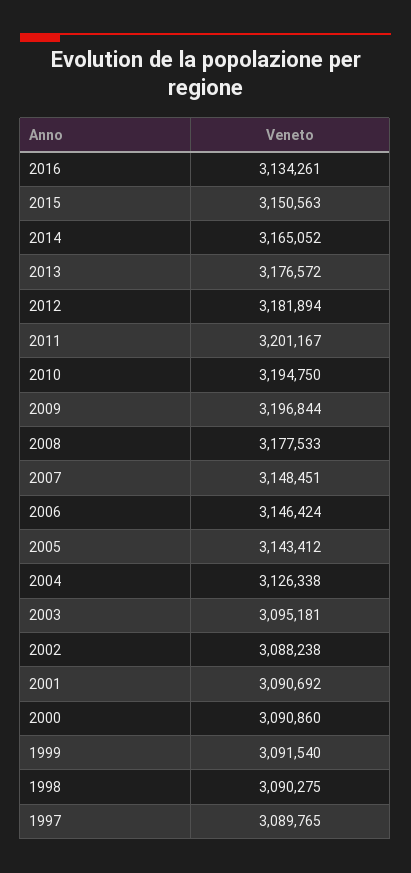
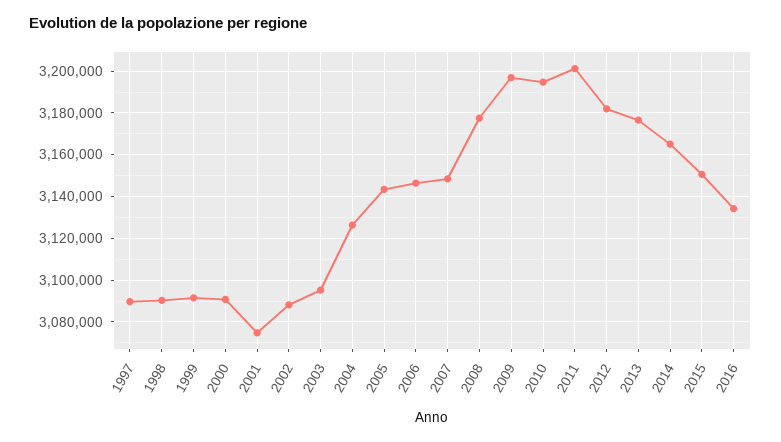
  {
    "2016": 3134261,
    "2015": 3150563,
    "2014": 3165052,
    "2013": 3176572,
    "2012": 3181894,
    "2011": 3201167,
    "2010": 3194750,
    "2009": 3196844,
    "2008": 3177533,
    "2007": 3148451,
    "2006": 3146424,
    "2005": 3143412,
    "2004": 3126338,
    "2003": 3095181,
    "2002": 3088238,
-   "2001": 3090692,
+   "2001": 3075000,
    "2000": 3090860,
    "1999": 3091540,
    "1998": 3090275,
    "1997": 3089765
  }

